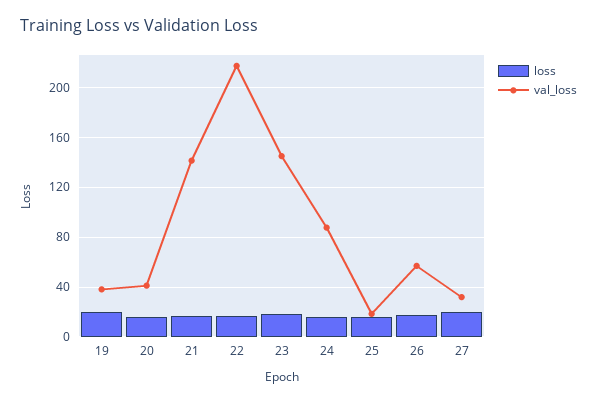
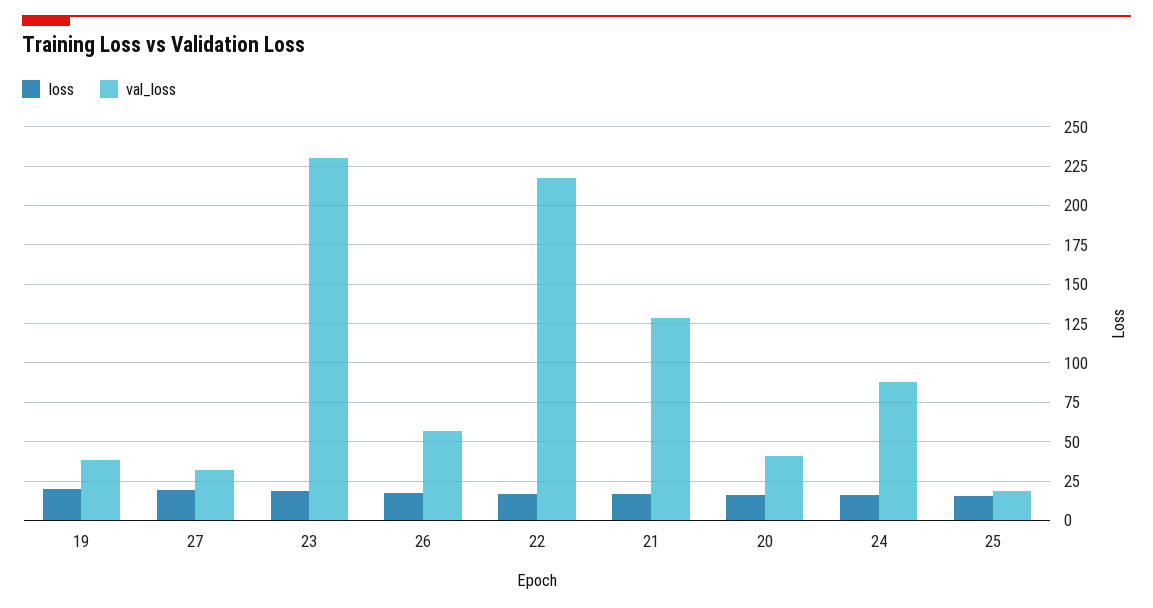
  {
    "loss": {
      "19": 20,
      "20": 15,
      "21": 15,
      "22": 15,
      "23": 20,
      "24": 15,
      "25": 15,
      "26": 20,
      "27": 20
    },
    "val_loss": {
      "19": 40,
      "20": 40,
-     "21": 140,
+     "21": 130,
      "22": 220,
-     "23": 145,
+     "23": 230,
      "24": 90,
      "25": 20,
      "26": 55,
      "27": 30
    }
  }

